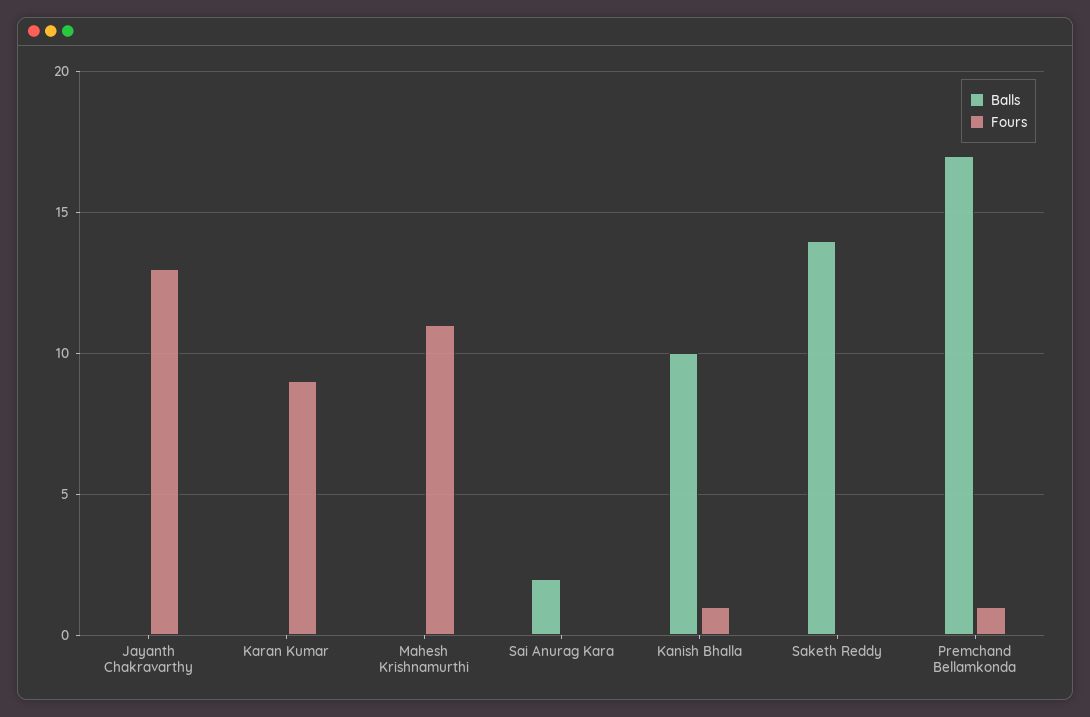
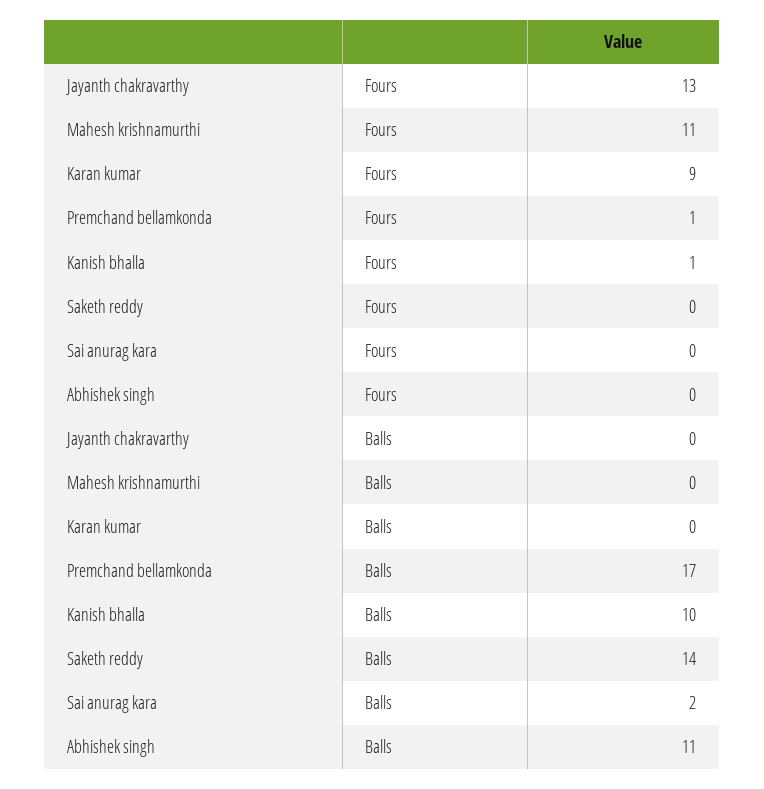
  {
    "Balls": {
      "Jayanth Chakravarthy": 0,
      "Karan Kumar": 0,
      "Mahesh Krishnamurthi": 0,
      "Sai Anurag Kara": 2,
      "Kanish Bhalla": 10,
      "Saketh Reddy": 14,
-     "Premchand Bellamkonda": 17
+     "Premchand Bellamkonda": 17,
+     "Abhishek singh": 11
    },
    "Fours": {
      "Jayanth Chakravarthy": 13,
      "Karan Kumar": 9,
      "Mahesh Krishnamurthi": 11,
      "Sai Anurag Kara": 0,
      "Kanish Bhalla": 1,
      "Saketh Reddy": 0,
-     "Premchand Bellamkonda": 1
+     "Premchand Bellamkonda": 1,
+     "Abhishek singh": 0
    }
  }

